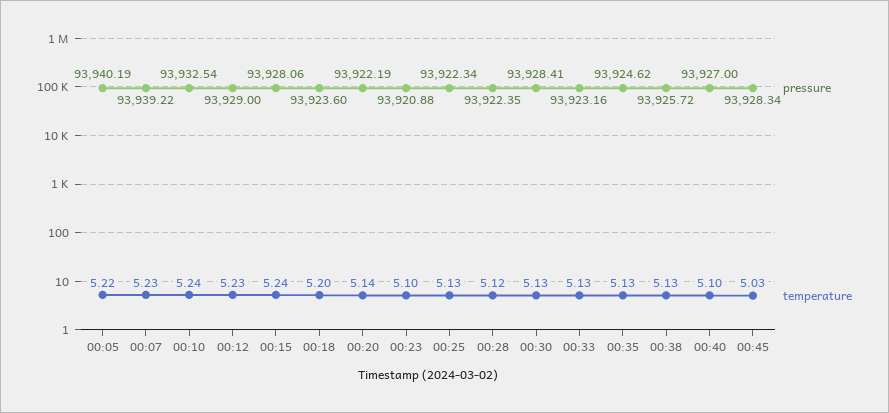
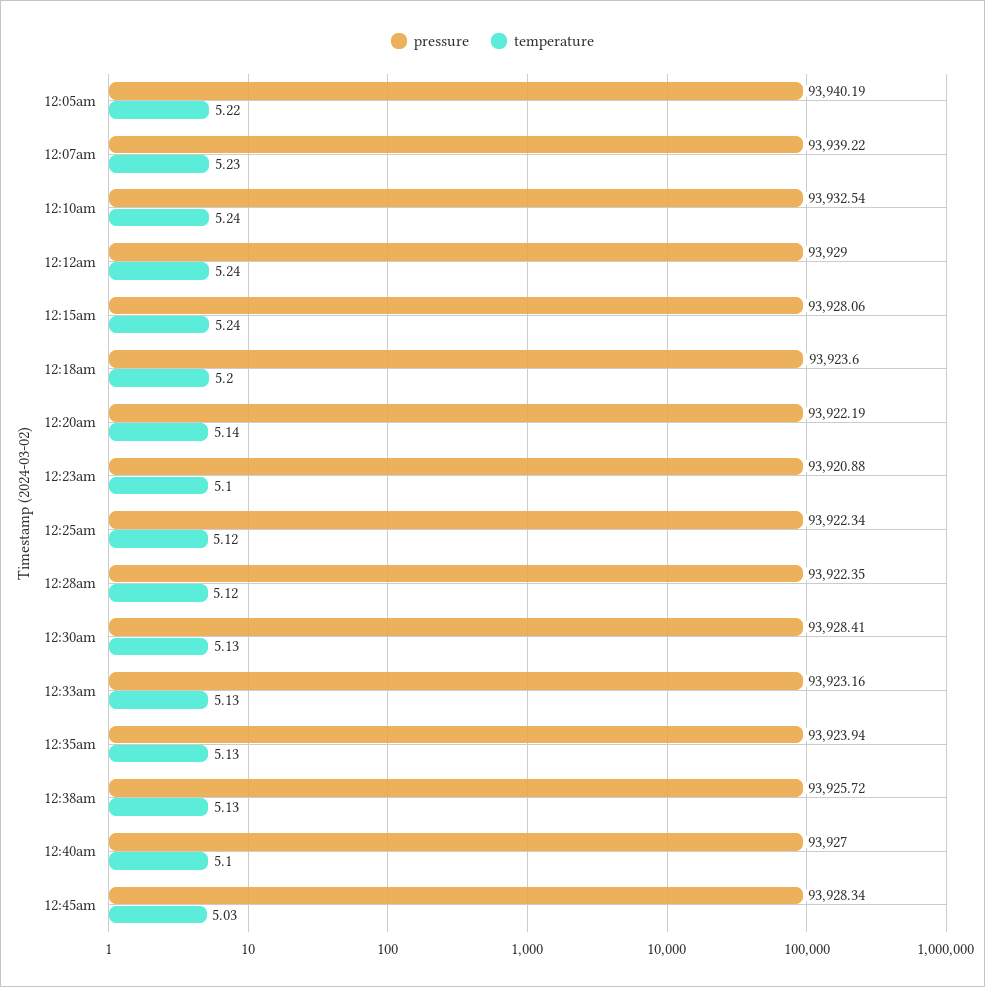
  {
    "pressure": {
      "00:05": 93940.19,
      "00:07": 93939.22,
      "00:10": 93932.54,
      "00:12": 93929,
      "00:15": 93928.06,
      "00:18": 93923.6,
      "00:20": 93922.19,
      "00:23": 93920.88,
      "00:25": 93922.34,
      "00:28": 93922.35,
      "00:30": 93928.41,
      "00:33": 93923.16,
-     "00:35": 93924.62,
+     "00:35": 93923.94,
      "00:38": 93925.72,
      "00:40": 93927,
      "00:45": 93928.34
    },
    "temperature": {
      "00:05": 5.22,
      "00:07": 5.23,
      "00:10": 5.24,
-     "00:12": 5.23,
+     "00:12": 5.24,
      "00:15": 5.24,
      "00:18": 5.2,
      "00:20": 5.14,
      "00:23": 5.1,
-     "00:25": 5.13,
+     "00:25": 5.12,
      "00:28": 5.12,
      "00:30": 5.13,
      "00:33": 5.13,
      "00:35": 5.13,
      "00:38": 5.13,
      "00:40": 5.1,
      "00:45": 5.03
    }
  }

